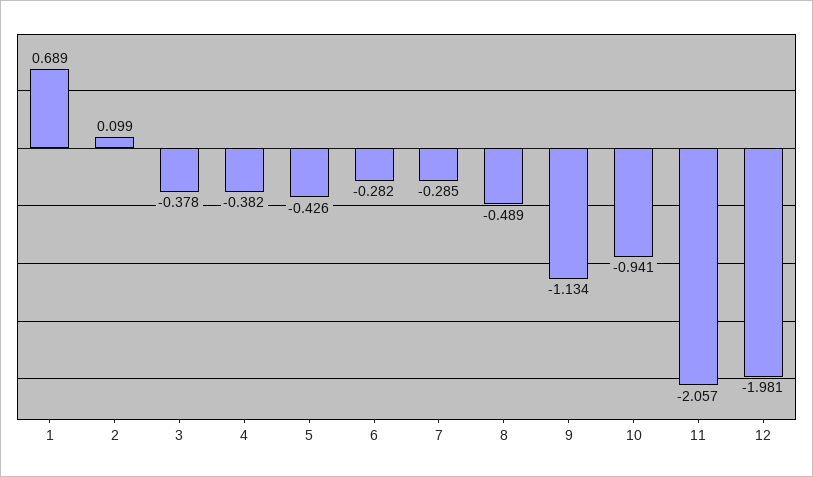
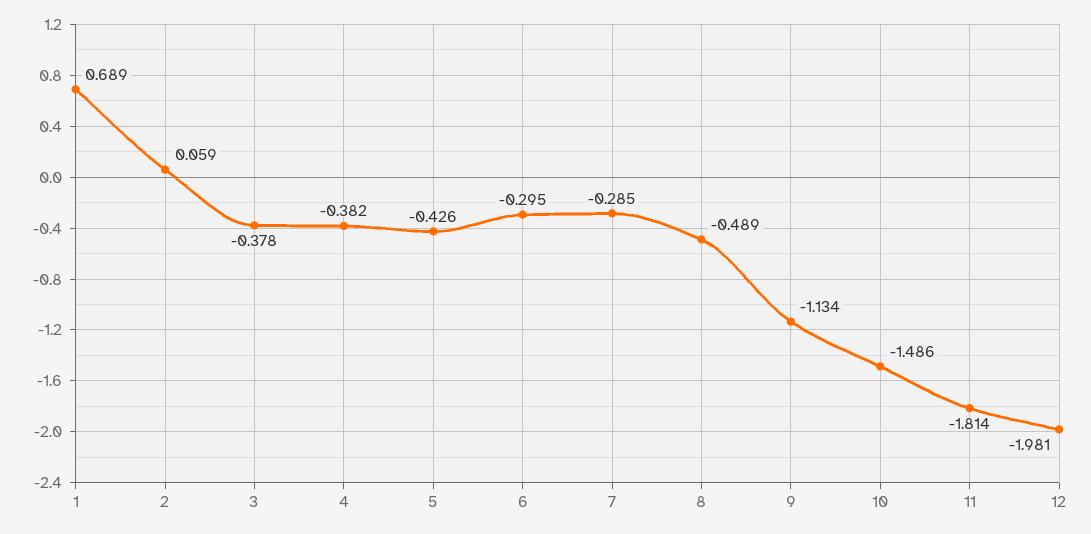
  {
    "1": 0.689,
-   "2": 0.099,
+   "2": 0.059,
    "3": -0.378,
    "4": -0.382,
    "5": -0.426,
-   "6": -0.282,
+   "6": -0.295,
    "7": -0.285,
    "8": -0.489,
    "9": -1.134,
-   "10": -0.941,
+   "10": -1.486,
-   "11": -2.057,
+   "11": -1.814,
    "12": -1.981
  }

